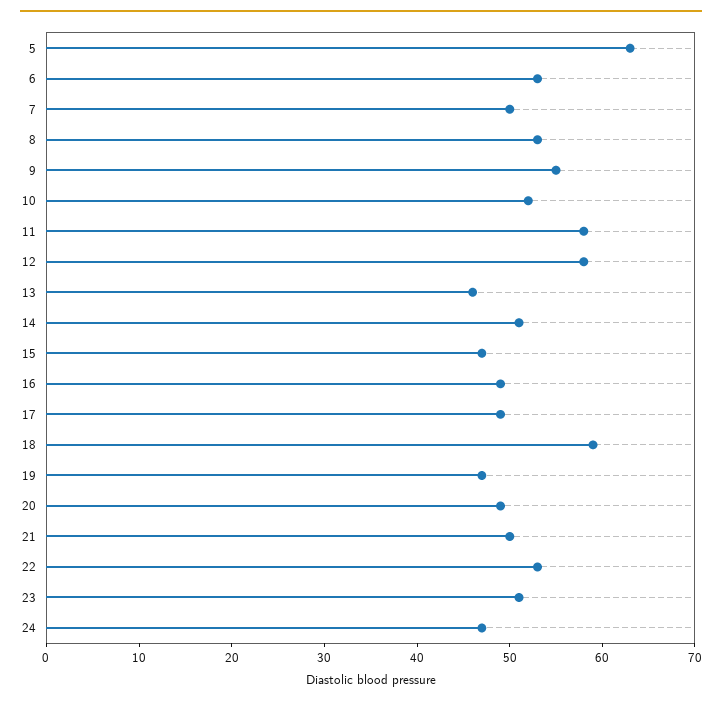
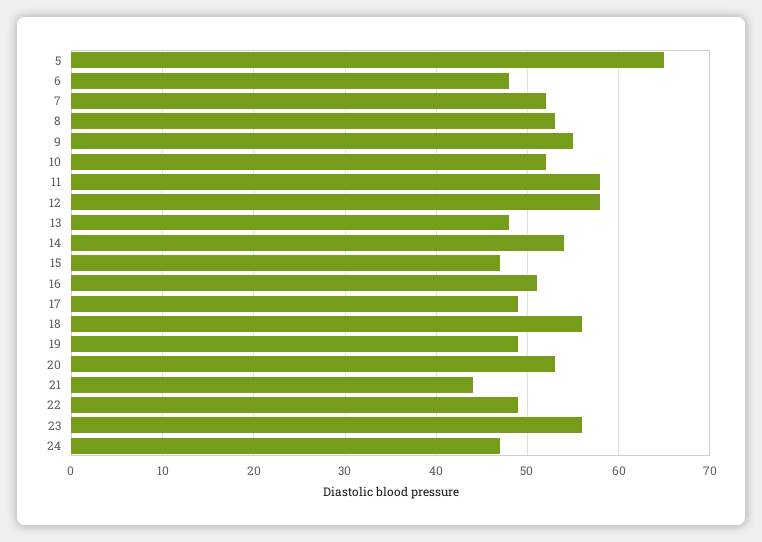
  {
-   "5": 63,
+   "5": 65,
-   "6": 53,
+   "6": 48,
-   "7": 50,
+   "7": 52,
    "8": 53,
    "9": 55,
    "10": 52,
    "11": 58,
    "12": 58,
-   "13": 46,
+   "13": 48,
-   "14": 51,
+   "14": 54,
    "15": 47,
-   "16": 49,
+   "16": 51,
    "17": 49,
-   "18": 59,
+   "18": 56,
-   "19": 47,
+   "19": 49,
-   "20": 49,
+   "20": 53,
-   "21": 50,
+   "21": 44,
-   "22": 53,
+   "22": 49,
-   "23": 51,
+   "23": 56,
    "24": 47
  }

